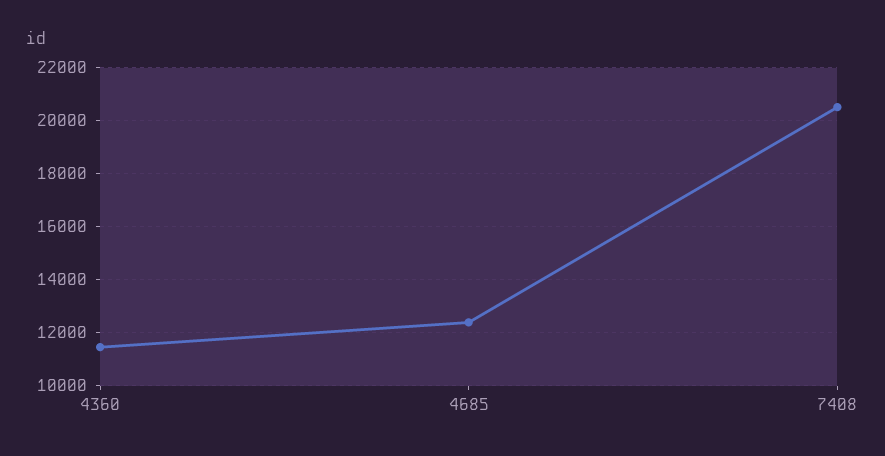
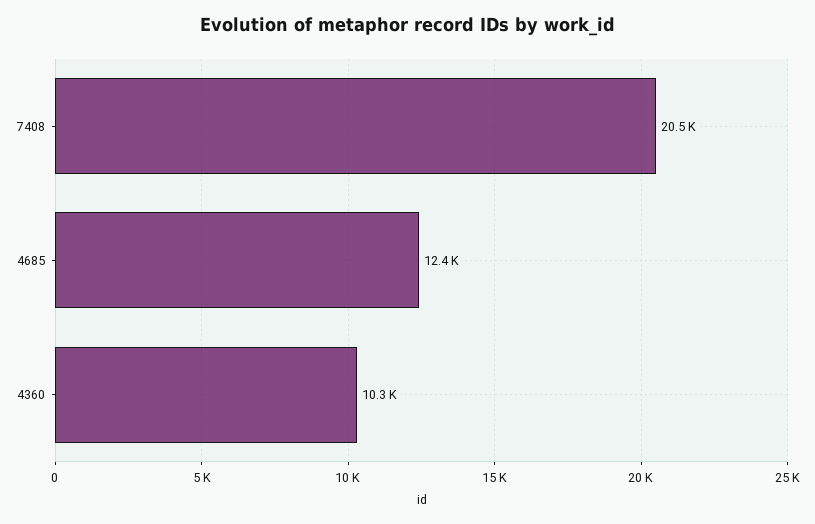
  {
-   "4360": 11500,
+   "4360": 10300,
    "4685": 12400,
    "7408": 20500
  }

